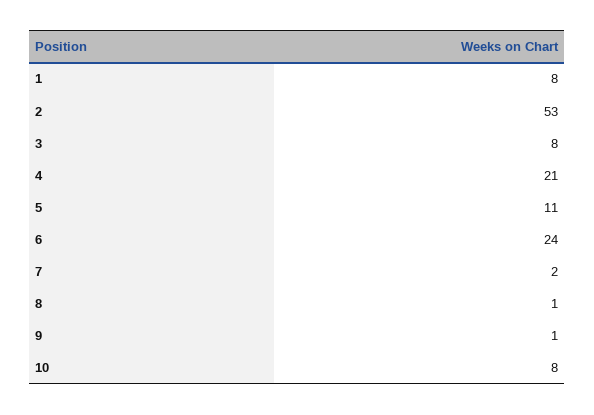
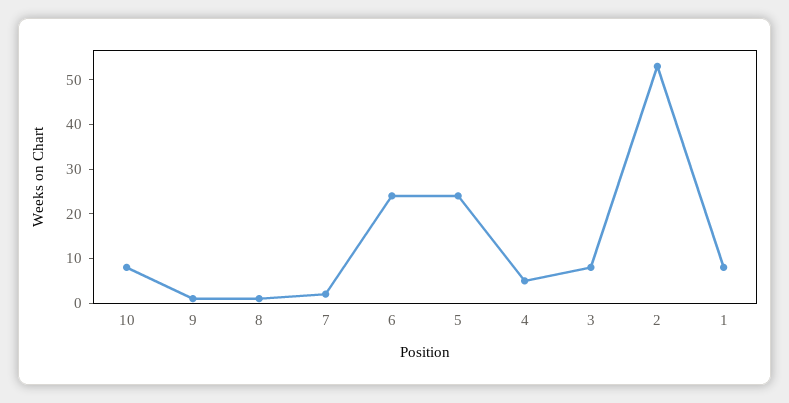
  {
    "1": 8,
    "2": 53,
    "3": 8,
-   "4": 21,
+   "4": 5,
-   "5": 11,
+   "5": 25,
    "6": 24,
    "7": 2,
    "8": 1,
    "9": 1,
    "10": 8
  }

